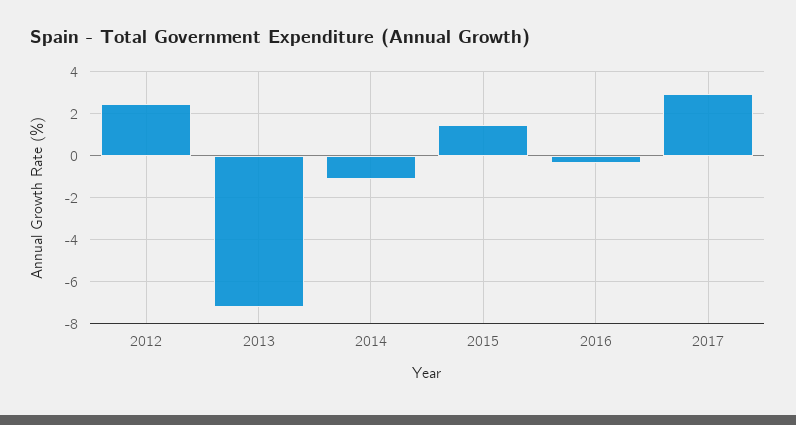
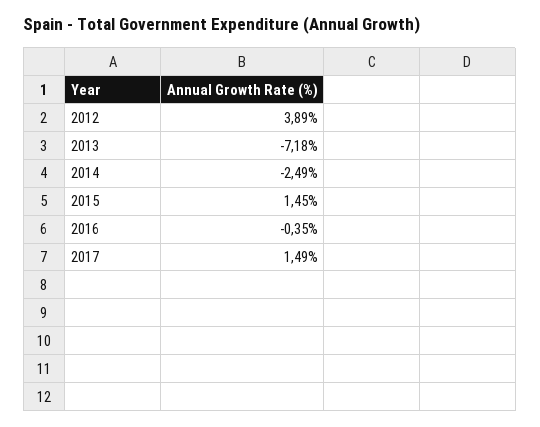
  {
-   "2012": 2.5,
+   "2012": 3.89,
    "2013": -7.18,
-   "2014": -1,
+   "2014": -2.49,
    "2015": 1.45,
    "2016": -0.35,
-   "2017": 3
+   "2017": 1.49
  }

